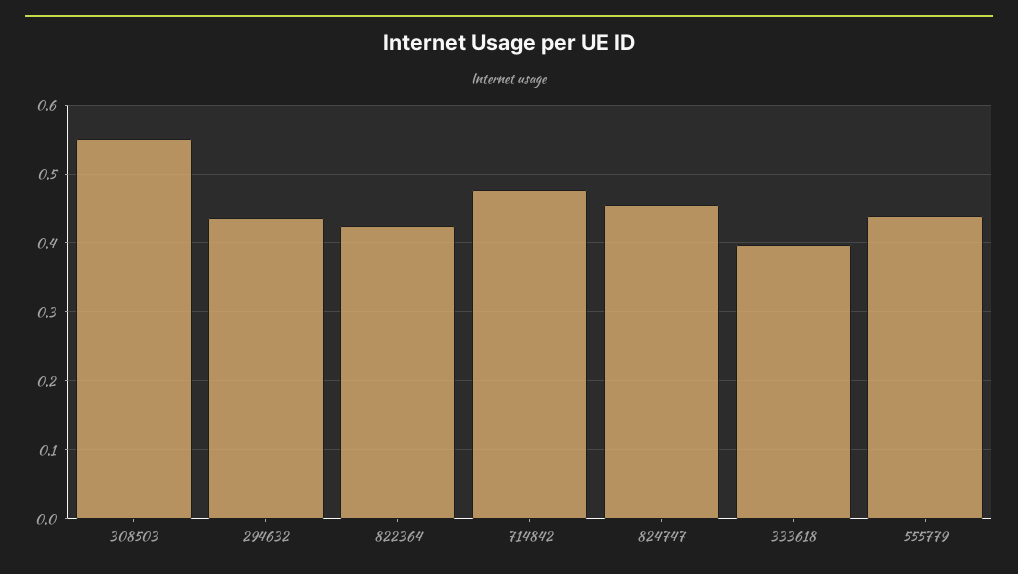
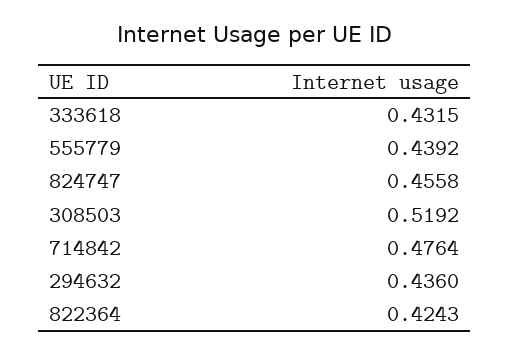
  {
-   "308503": 0.55,
+   "308503": 0.5192,
    "294632": 0.436,
    "822364": 0.4243,
    "714842": 0.4764,
    "824747": 0.4558,
-   "333618": 0.4,
+   "333618": 0.4315,
    "555779": 0.4392
  }

